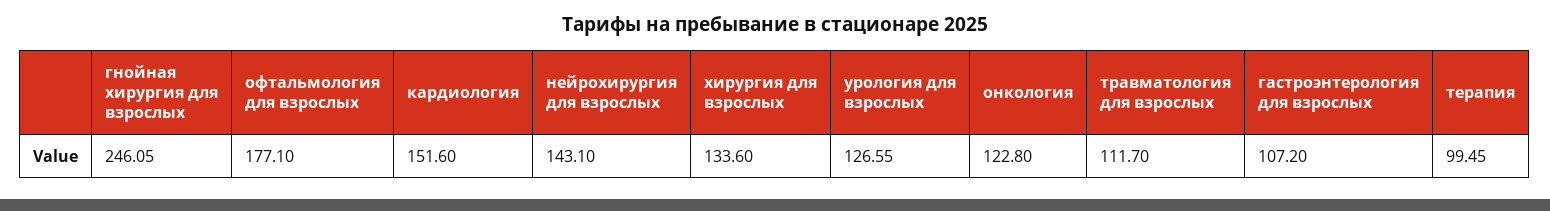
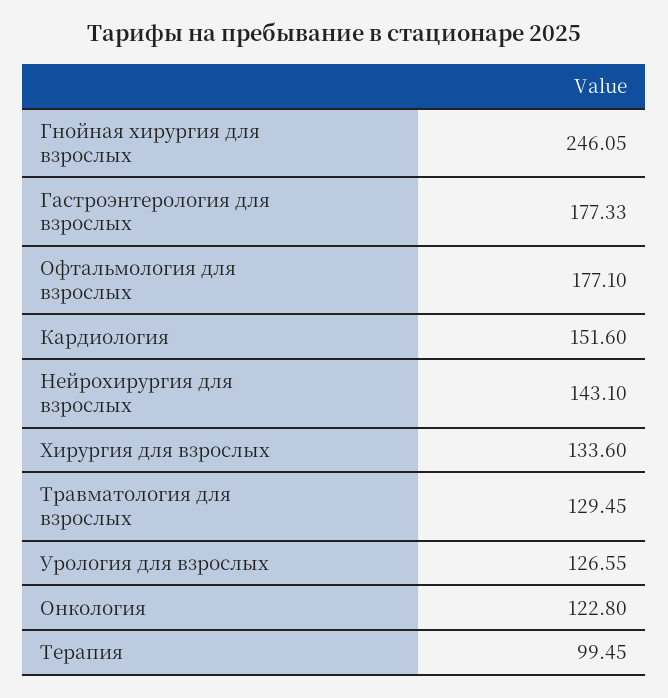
  {
    "гнойная хирургия для взрослых": 246.05,
    "офтальмология для взрослых": 177.1,
    "кардиология": 151.6,
    "нейрохирургия для взрослых": 143.1,
    "хирургия для взрослых": 133.6,
    "урология для взрослых": 126.55,
    "онкология": 122.8,
-   "травматология для взрослых": 111.7,
+   "травматология для взрослых": 129.45,
-   "гастроэнтерология для взрослых": 107.2,
+   "гастроэнтерология для взрослых": 177.33,
    "терапия": 99.45
  }

